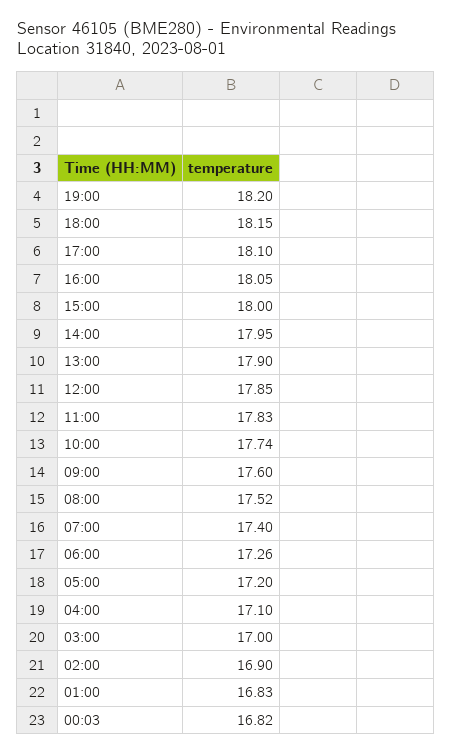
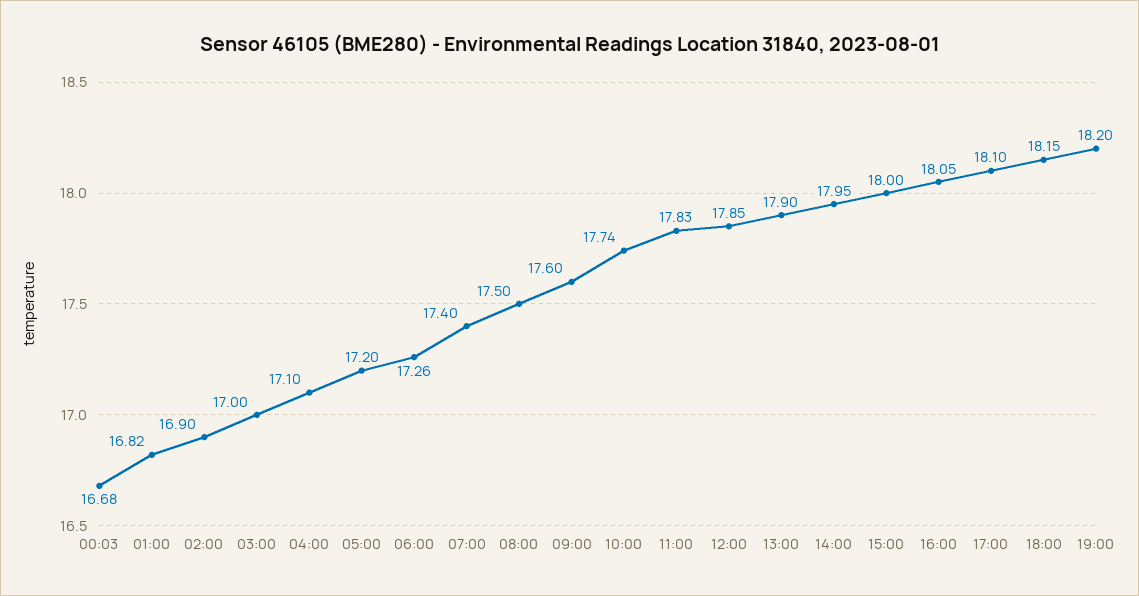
  {
    "19:00": 18.2,
    "18:00": 18.15,
    "17:00": 18.1,
    "16:00": 18.05,
    "15:00": 18,
    "14:00": 17.95,
    "13:00": 17.9,
    "12:00": 17.85,
    "11:00": 17.83,
    "10:00": 17.74,
    "09:00": 17.6,
-   "08:00": 17.52,
+   "08:00": 17.5,
    "07:00": 17.4,
    "06:00": 17.26,
    "05:00": 17.2,
    "04:00": 17.1,
    "03:00": 17,
    "02:00": 16.9,
-   "01:00": 16.83,
+   "01:00": 16.82,
-   "00:03": 16.82
+   "00:03": 16.68
  }

